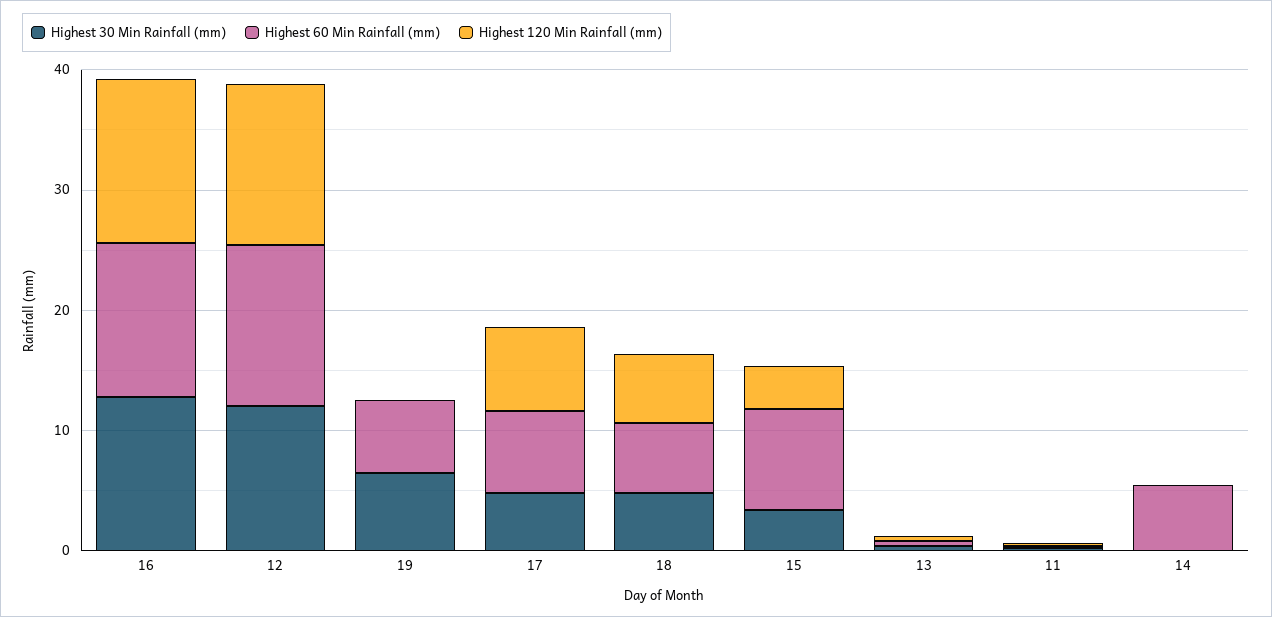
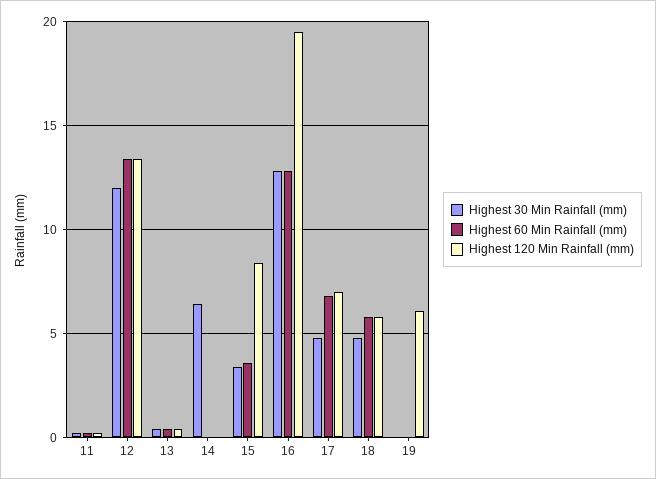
  {
    "Highest 30 Min Rainfall (mm)": {
      "16": 13,
      "12": 12,
-     "19": 6,
+     "19": 0,
      "17": 5,
      "18": 5,
      "15": 3.5,
      "13": 0.5,
      "11": 0,
-     "14": 0
+     "14": 6.5
    },
    "Highest 60 Min Rainfall (mm)": {
      "16": 13,
      "12": 13.5,
-     "19": 6,
+     "19": 0,
      "17": 7,
      "18": 6,
-     "15": 8,
+     "15": 3.5,
      "13": 0.5,
      "11": 0,
-     "14": 6
+     "14": 0
    },
    "Highest 120 Min Rainfall (mm)": {
-     "16": 14,
+     "16": 19.5,
      "12": 13.5,
-     "19": 0,
+     "19": 6,
      "17": 7,
      "18": 6,
-     "15": 4,
+     "15": 8.5,
      "13": 0.5,
      "11": 0,
      "14": 0
    }
  }

